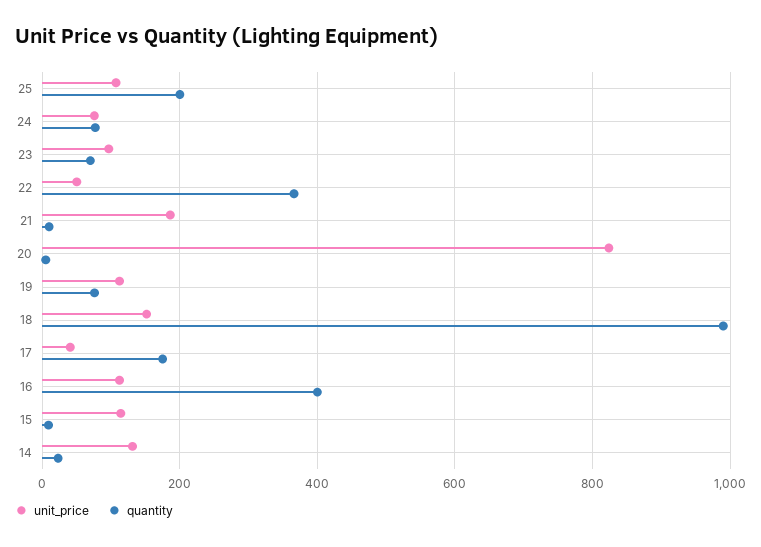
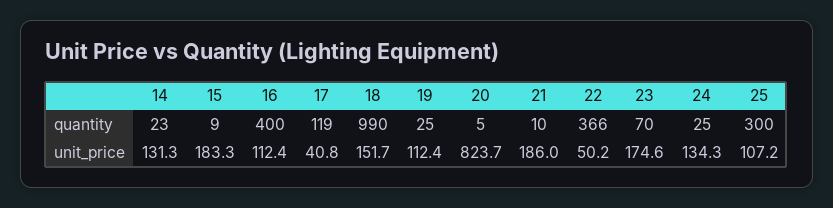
  {
    "unit_price": {
      "25": 107.2,
-     "24": 80,
+     "24": 134.3,
-     "23": 100,
+     "23": 174.6,
      "22": 50.2,
      "21": 186,
      "20": 823.7,
      "19": 112.4,
      "18": 151.7,
      "17": 40.8,
      "16": 112.4,
-     "15": 120,
+     "15": 183.3,
      "14": 131.3
    },
    "quantity": {
-     "25": 200,
+     "25": 300,
-     "24": 80,
+     "24": 25,
      "23": 70,
      "22": 366,
      "21": 10,
      "20": 5,
-     "19": 80,
+     "19": 25,
      "18": 990,
-     "17": 180,
+     "17": 119,
      "16": 400,
      "15": 9,
      "14": 23
    }
  }

